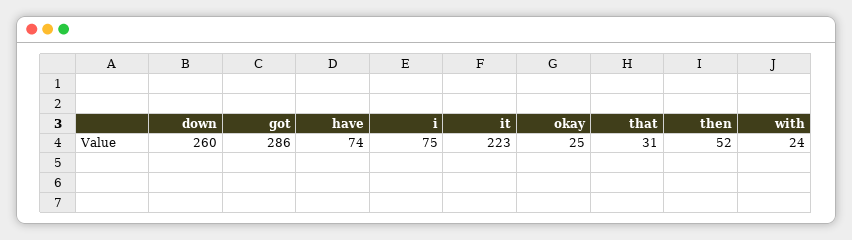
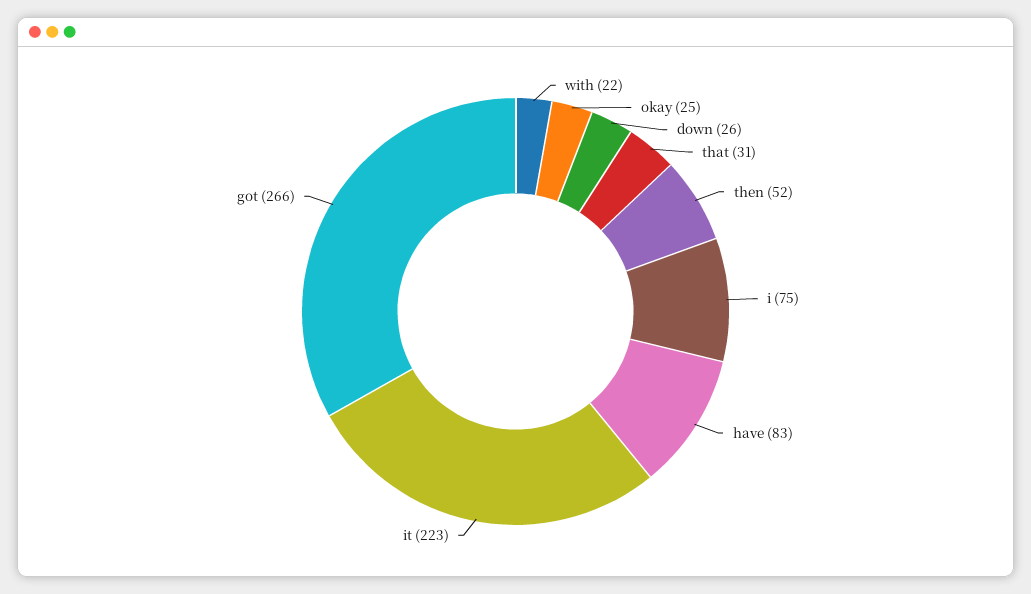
  {
-   "down": 260,
+   "down": 26,
-   "got": 286,
+   "got": 266,
-   "have": 74,
+   "have": 83,
    "i": 75,
    "it": 223,
    "okay": 25,
    "that": 31,
    "then": 52,
-   "with": 24
+   "with": 22
  }

